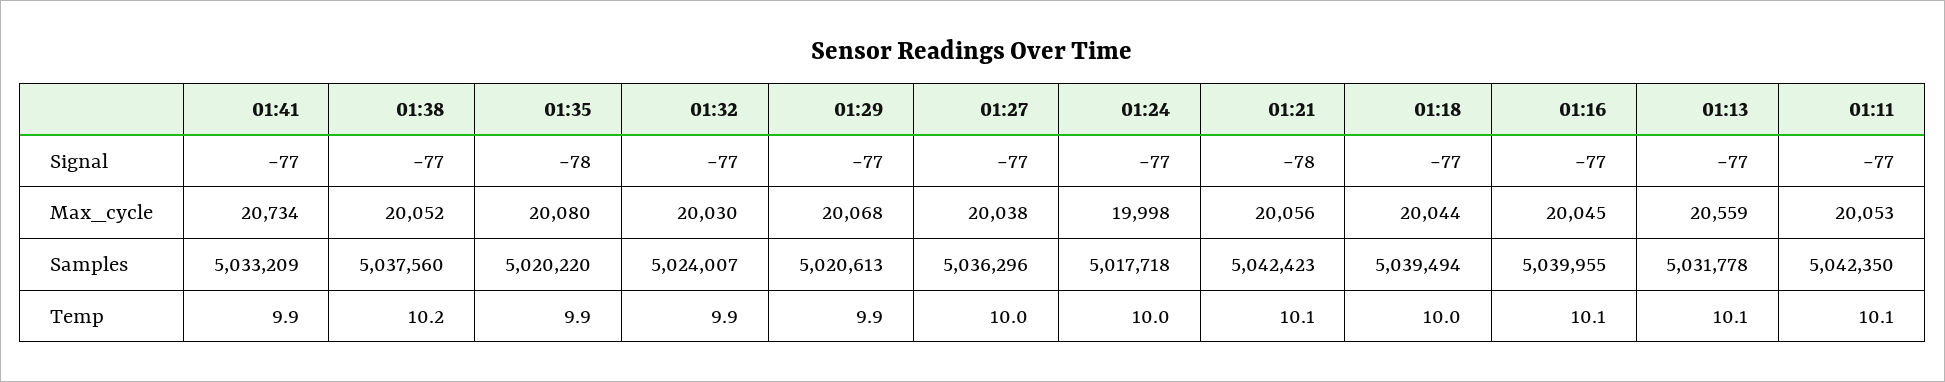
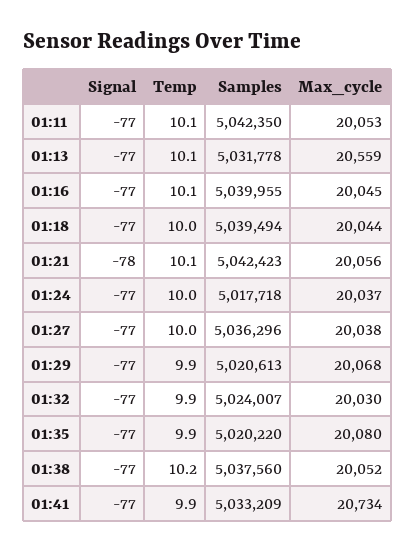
  {
    "01:41": {
      "Signal": -77,
      "Max_cycle": 20734,
      "Samples": 5033209,
      "Temp": 9.9
    },
    "01:38": {
      "Signal": -77,
      "Max_cycle": 20052,
      "Samples": 5037560,
      "Temp": 10.2
    },
    "01:35": {
-     "Signal": -78,
+     "Signal": -77,
      "Max_cycle": 20080,
      "Samples": 5020220,
      "Temp": 9.9
    },
    "01:32": {
      "Signal": -77,
      "Max_cycle": 20030,
      "Samples": 5024007,
      "Temp": 9.9
    },
    "01:29": {
      "Signal": -77,
      "Max_cycle": 20068,
      "Samples": 5020613,
      "Temp": 9.9
    },
    "01:27": {
      "Signal": -77,
      "Max_cycle": 20038,
      "Samples": 5036296,
      "Temp": 10
    },
    "01:24": {
      "Signal": -77,
-     "Max_cycle": 19998,
+     "Max_cycle": 20037,
      "Samples": 5017718,
      "Temp": 10
    },
    "01:21": {
      "Signal": -78,
      "Max_cycle": 20056,
      "Samples": 5042423,
      "Temp": 10.1
    },
    "01:18": {
      "Signal": -77,
      "Max_cycle": 20044,
      "Samples": 5039494,
      "Temp": 10
    },
    "01:16": {
      "Signal": -77,
      "Max_cycle": 20045,
      "Samples": 5039955,
      "Temp": 10.1
    },
    "01:13": {
      "Signal": -77,
      "Max_cycle": 20559,
      "Samples": 5031778,
      "Temp": 10.1
    },
    "01:11": {
      "Signal": -77,
      "Max_cycle": 20053,
      "Samples": 5042350,
      "Temp": 10.1
    }
  }

